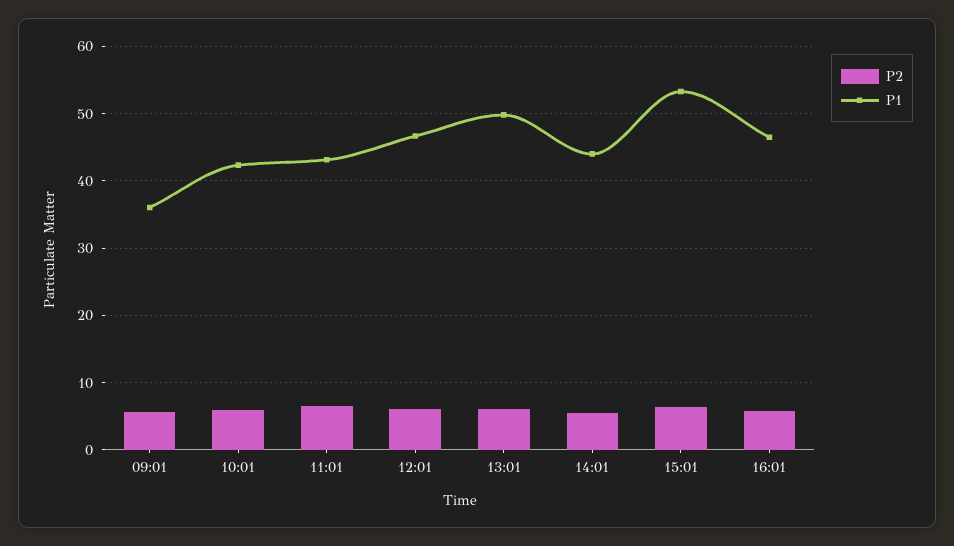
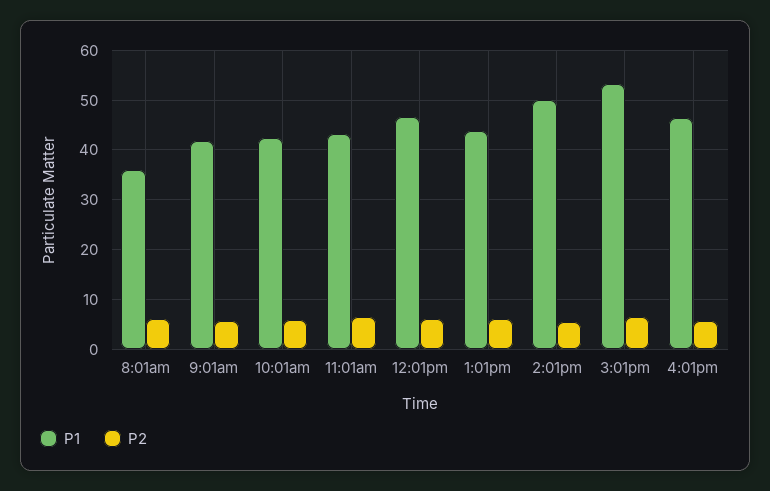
  {
    "P2": {
      "09:01": 6,
      "10:01": 6,
      "11:01": 7,
      "12:01": 6,
      "13:01": 6,
      "14:01": 5,
      "15:01": 6,
-     "16:01": 6
+     "16:01": 6,
+     "8:01am": 6
    },
    "P1": {
-     "09:01": 36,
+     "09:01": 42,
      "10:01": 42,
      "11:01": 43,
      "12:01": 47,
-     "13:01": 50,
+     "13:01": 44,
-     "14:01": 44,
+     "14:01": 50,
      "15:01": 53,
-     "16:01": 46
+     "16:01": 46,
+     "8:01am": 36
    }
  }

